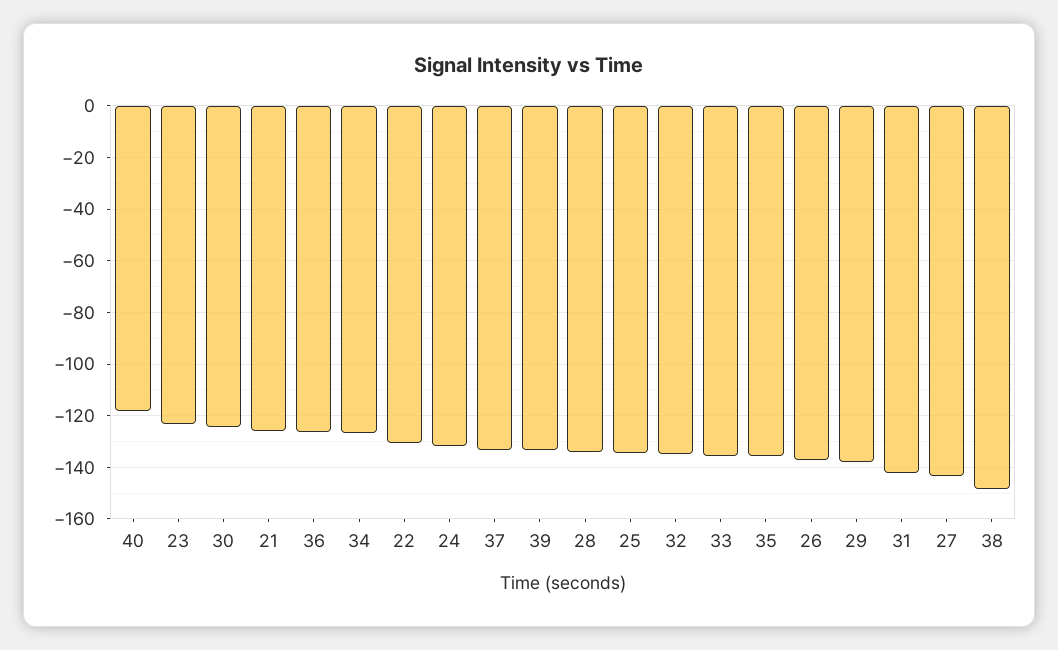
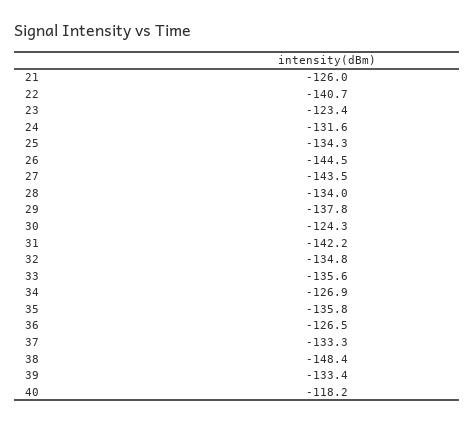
  {
    "40": -118.2,
    "23": -123.4,
    "30": -124.3,
    "21": -126,
    "36": -126.5,
    "34": -126.9,
-   "22": -130,
+   "22": -140.7,
    "24": -131.6,
    "37": -133.3,
    "39": -133.4,
    "28": -134,
    "25": -134.3,
    "32": -134.8,
    "33": -135.6,
    "35": -135.8,
-   "26": -137.5,
+   "26": -144.5,
    "29": -137.8,
    "31": -142.2,
    "27": -143.5,
    "38": -148.4
  }

